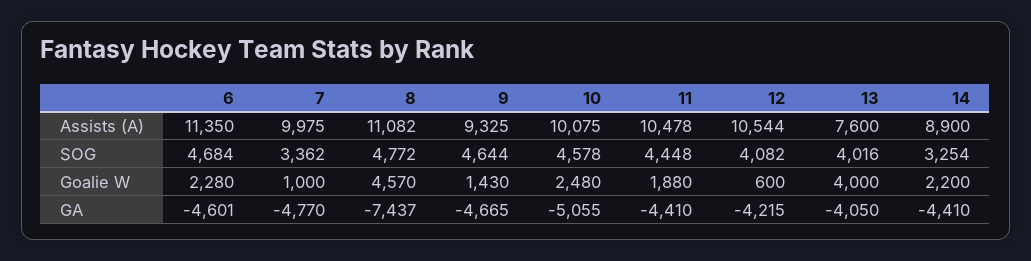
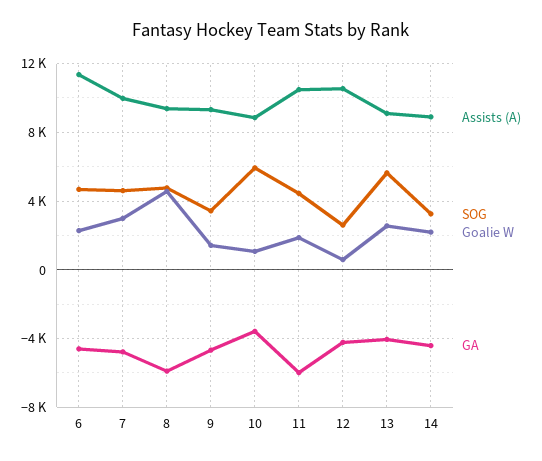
  {
    "Assists (A)": {
      "6": 11350,
      "7": 9975,
-     "8": 11082,
+     "8": 9500,
      "9": 9325,
-     "10": 10075,
+     "10": 9000,
      "11": 10478,
      "12": 10544,
-     "13": 7600,
+     "13": 9000,
      "14": 8900
    },
    "SOG": {
      "6": 4684,
-     "7": 3362,
+     "7": 4500,
      "8": 4772,
-     "9": 4644,
+     "9": 3500,
-     "10": 4578,
+     "10": 6000,
      "11": 4448,
-     "12": 4082,
+     "12": 2500,
-     "13": 4016,
+     "13": 5500,
      "14": 3254
    },
    "Goalie W": {
      "6": 2280,
-     "7": 1000,
+     "7": 3000,
      "8": 4570,
      "9": 1430,
-     "10": 2480,
+     "10": 1000,
      "11": 1880,
      "12": 600,
-     "13": 4000,
+     "13": 2500,
      "14": 2200
    },
    "GA": {
      "6": -4601,
      "7": -4770,
-     "8": -7437,
+     "8": -6000,
      "9": -4665,
-     "10": -5055,
+     "10": -3500,
-     "11": -4410,
+     "11": -6000,
      "12": -4215,
      "13": -4050,
      "14": -4410
    }
  }

